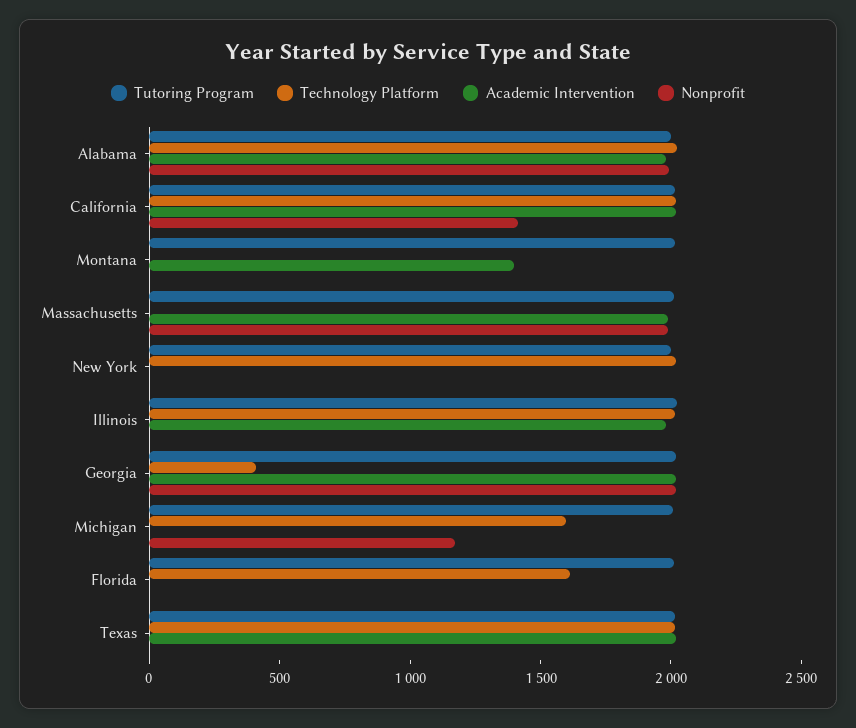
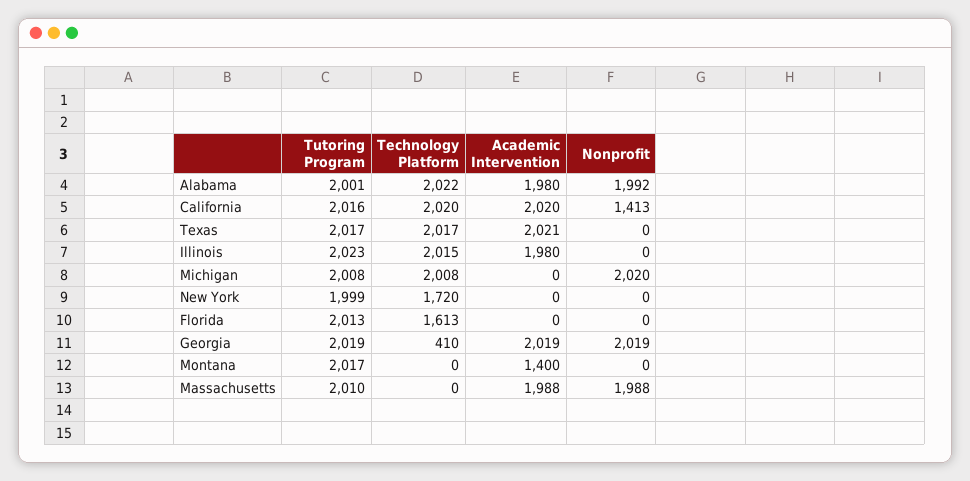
  {
    "Tutoring Program": {
      "Alabama": 2001,
      "California": 2016,
      "Montana": 2017,
      "Massachusetts": 2010,
      "New York": 1999,
      "Illinois": 2023,
      "Georgia": 2019,
      "Michigan": 2008,
      "Florida": 2013,
      "Texas": 2017
    },
    "Technology Platform": {
      "Alabama": 2022,
      "California": 2020,
      "Montana": 0,
      "Massachusetts": 0,
-     "New York": 2000,
+     "New York": 1720,
      "Illinois": 2015,
      "Georgia": 410,
-     "Michigan": 1600,
+     "Michigan": 2008,
      "Florida": 1613,
      "Texas": 2017
    },
    "Academic Intervention": {
      "Alabama": 1980,
      "California": 2020,
      "Montana": 1400,
      "Massachusetts": 1988,
      "New York": 0,
      "Illinois": 1980,
      "Georgia": 2019,
      "Michigan": 0,
      "Florida": 0,
      "Texas": 2021
    },
    "Nonprofit": {
      "Alabama": 1992,
      "California": 1413,
      "Montana": 0,
      "Massachusetts": 1988,
      "New York": 0,
      "Illinois": 0,
      "Georgia": 2019,
-     "Michigan": 1200,
+     "Michigan": 2020,
      "Florida": 0,
      "Texas": 0
    }
  }

